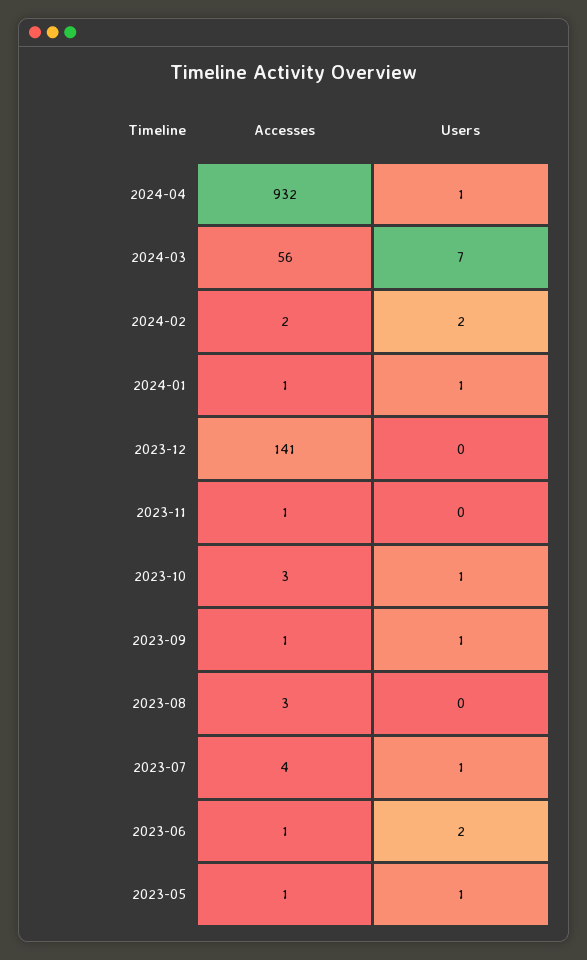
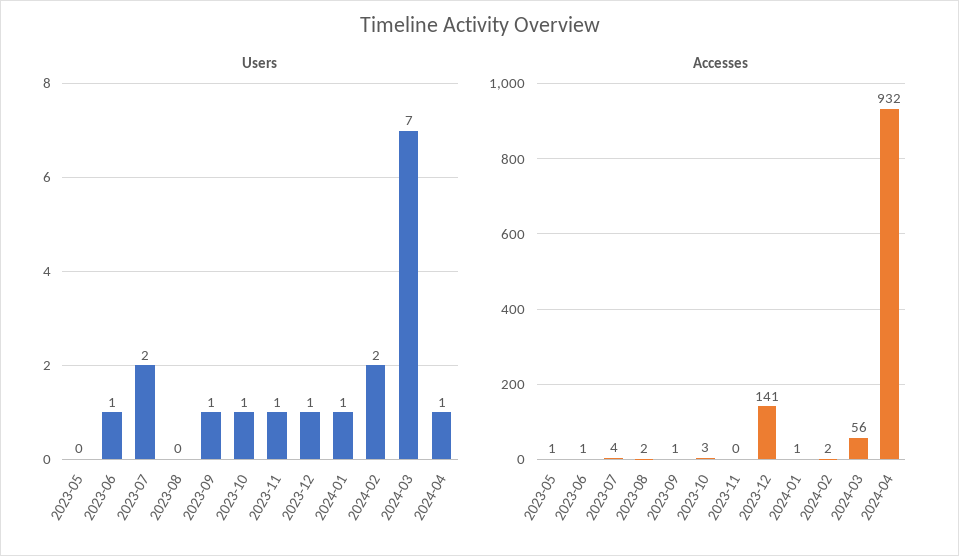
  {
    "Accesses": {
      "2024-04": 932,
      "2024-03": 56,
      "2024-02": 2,
      "2024-01": 1,
      "2023-12": 141,
-     "2023-11": 1,
+     "2023-11": 0,
      "2023-10": 3,
      "2023-09": 1,
-     "2023-08": 3,
+     "2023-08": 2,
      "2023-07": 4,
      "2023-06": 1,
      "2023-05": 1
    },
    "Users": {
      "2024-04": 1,
      "2024-03": 7,
      "2024-02": 2,
      "2024-01": 1,
-     "2023-12": 0,
+     "2023-12": 1,
-     "2023-11": 0,
+     "2023-11": 1,
      "2023-10": 1,
      "2023-09": 1,
      "2023-08": 0,
-     "2023-07": 1,
+     "2023-07": 2,
-     "2023-06": 2,
+     "2023-06": 1,
-     "2023-05": 1
+     "2023-05": 0
    }
  }

